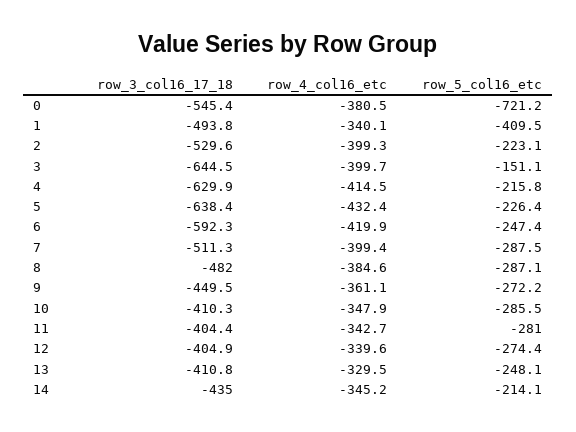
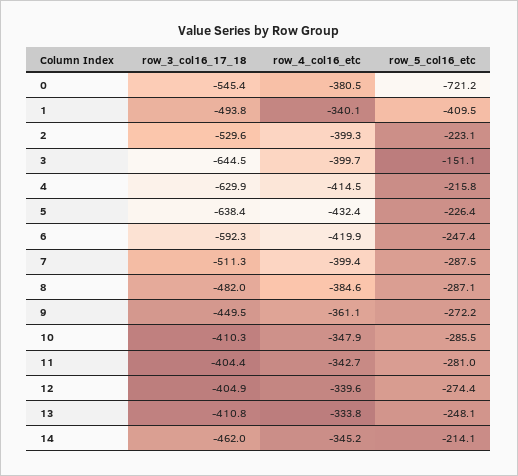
  {
    "row_3_col16_17_18": {
      "0": -545.4,
      "1": -493.8,
      "2": -529.6,
      "3": -644.5,
      "4": -629.9,
      "5": -638.4,
      "6": -592.3,
      "7": -511.3,
      "8": -482,
      "9": -449.5,
      "10": -410.3,
      "11": -404.4,
      "12": -404.9,
      "13": -410.8,
-     "14": -435
+     "14": -462
    },
    "row_4_col16_etc": {
      "0": -380.5,
      "1": -340.1,
      "2": -399.3,
      "3": -399.7,
      "4": -414.5,
      "5": -432.4,
      "6": -419.9,
      "7": -399.4,
      "8": -384.6,
      "9": -361.1,
      "10": -347.9,
      "11": -342.7,
      "12": -339.6,
-     "13": -329.5,
+     "13": -333.8,
      "14": -345.2
    },
    "row_5_col16_etc": {
      "0": -721.2,
      "1": -409.5,
      "2": -223.1,
      "3": -151.1,
      "4": -215.8,
      "5": -226.4,
      "6": -247.4,
      "7": -287.5,
      "8": -287.1,
      "9": -272.2,
      "10": -285.5,
      "11": -281,
      "12": -274.4,
      "13": -248.1,
      "14": -214.1
    }
  }

